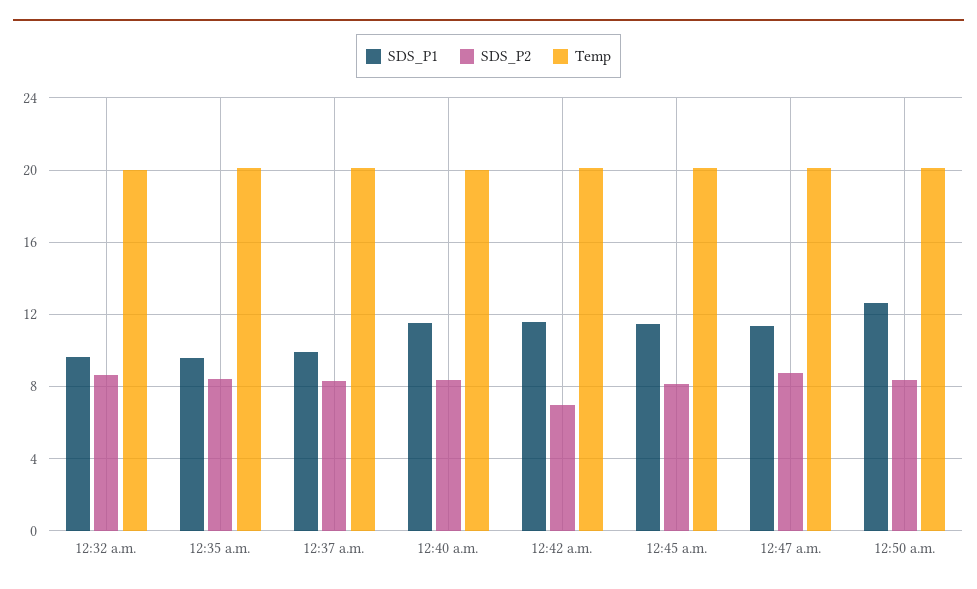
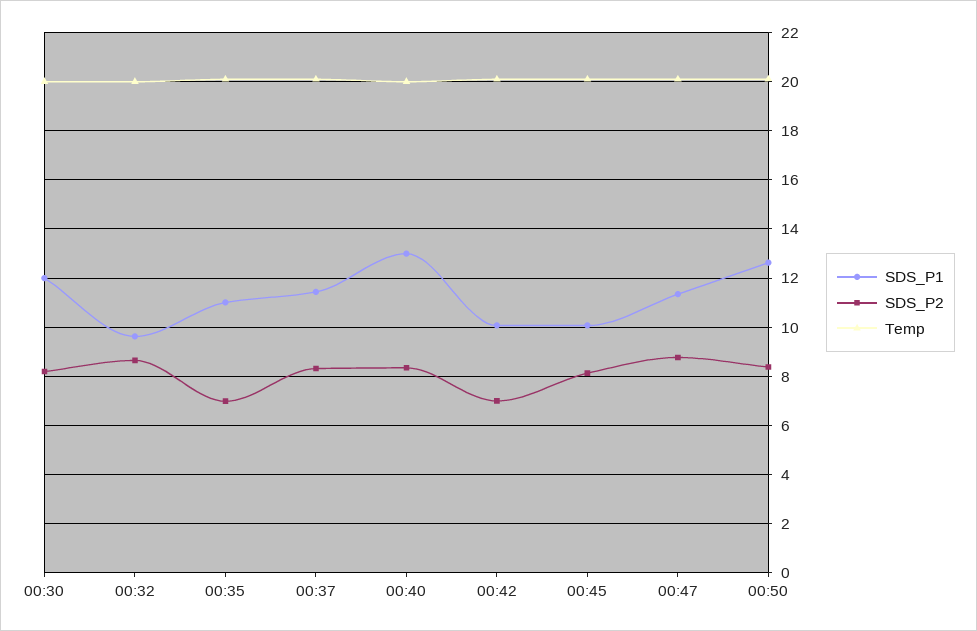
  {
    "SDS_P1": {
      "12:32 a.m.": 9.75,
-     "12:35 a.m.": 9.5,
+     "12:35 a.m.": 11,
-     "12:37 a.m.": 10,
+     "12:37 a.m.": 11.5,
-     "12:40 a.m.": 11.5,
+     "12:40 a.m.": 13,
-     "12:42 a.m.": 11.5,
+     "12:42 a.m.": 10,
-     "12:45 a.m.": 11.5,
+     "12:45 a.m.": 10,
      "12:47 a.m.": 11.25,
-     "12:50 a.m.": 12.75
+     "12:50 a.m.": 12.75,
+     "00:30": 12
    },
    "SDS_P2": {
      "12:32 a.m.": 8.75,
-     "12:35 a.m.": 8.5,
+     "12:35 a.m.": 7,
      "12:37 a.m.": 8.25,
      "12:40 a.m.": 8.25,
      "12:42 a.m.": 7,
      "12:45 a.m.": 8.25,
      "12:47 a.m.": 8.75,
-     "12:50 a.m.": 8.5
+     "12:50 a.m.": 8.5,
+     "00:30": 8.25
    },
    "Temp": {
      "12:32 a.m.": 20,
      "12:35 a.m.": 20,
      "12:37 a.m.": 20,
      "12:40 a.m.": 20,
      "12:42 a.m.": 20,
      "12:45 a.m.": 20,
      "12:47 a.m.": 20,
-     "12:50 a.m.": 20
+     "12:50 a.m.": 20,
+     "00:30": 20
    }
  }

